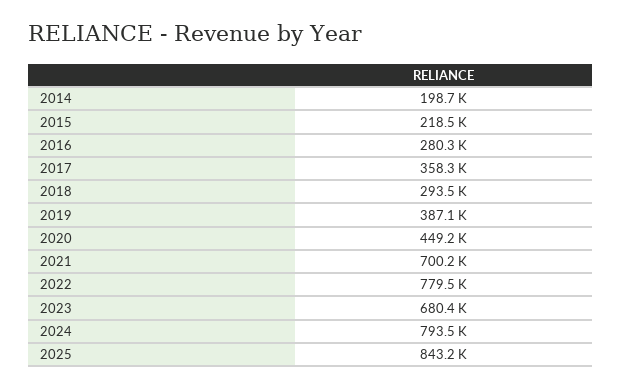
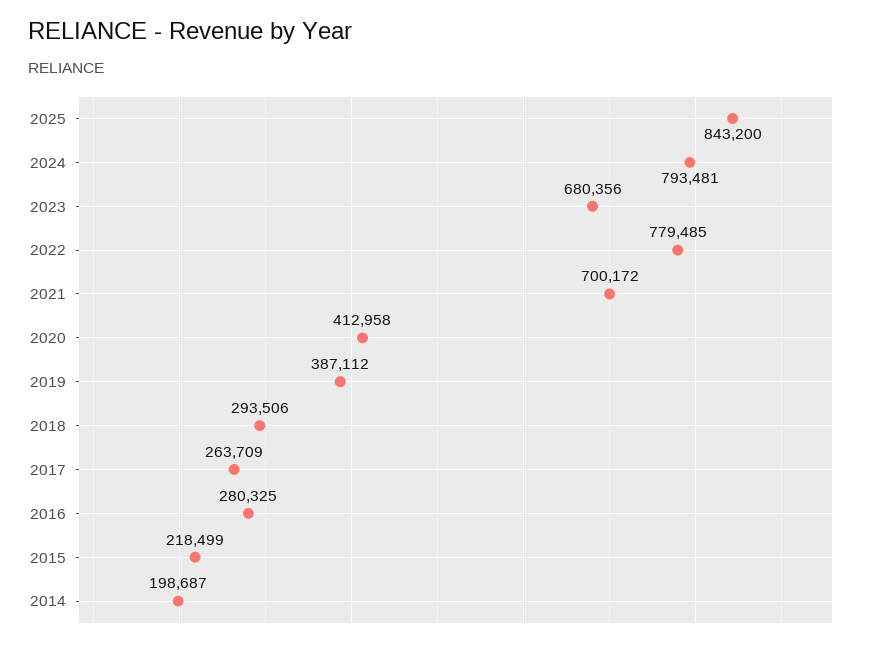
  {
    "2014": 198687,
    "2015": 218499,
    "2016": 280325,
-   "2017": 358300,
+   "2017": 263709,
    "2018": 293506,
    "2019": 387112,
-   "2020": 449200,
+   "2020": 412958,
    "2021": 700172,
    "2022": 779485,
    "2023": 680356,
    "2024": 793481,
    "2025": 843200
  }

